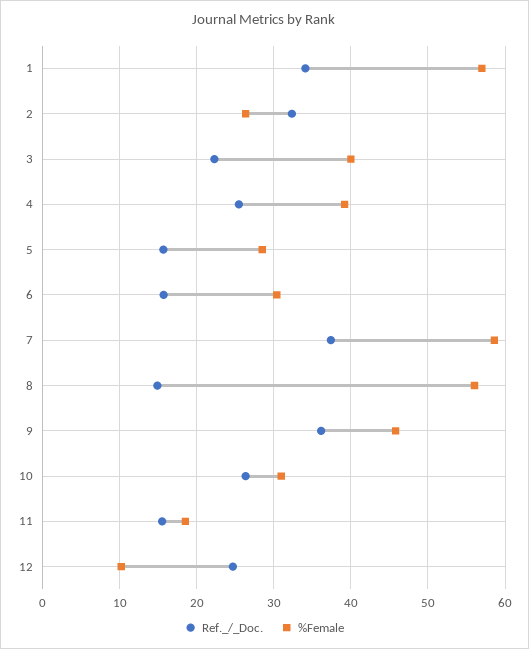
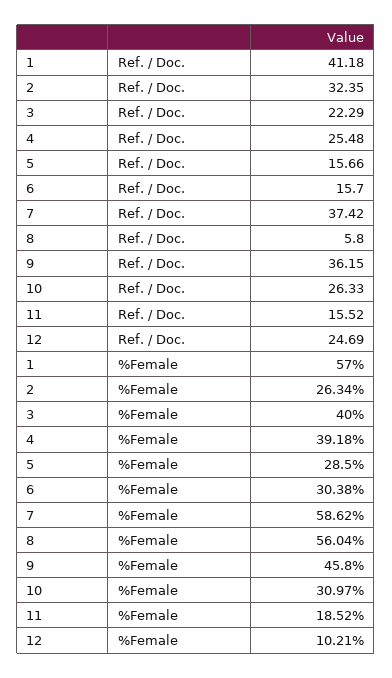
  {
    "Ref._/_Doc.": {
-     "1": 34,
+     "1": 41.18,
      "2": 32.35,
      "3": 22.29,
      "4": 25.48,
      "5": 15.66,
      "6": 15.7,
      "7": 37.42,
-     "8": 15,
+     "8": 5.8,
      "9": 36.15,
      "10": 26.33,
      "11": 15.52,
      "12": 24.69
    },
    "%Female": {
      "1": 57,
      "2": 26.34,
      "3": 40,
      "4": 39.18,
      "5": 28.5,
      "6": 30.38,
      "7": 58.62,
      "8": 56.04,
      "9": 45.8,
      "10": 30.97,
      "11": 18.52,
      "12": 10.21
    }
  }

